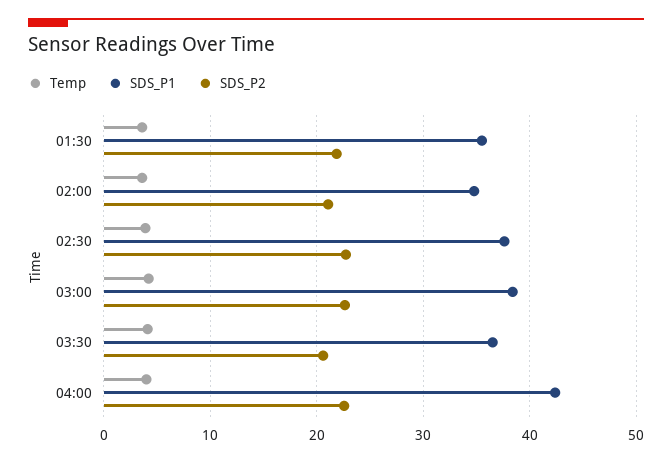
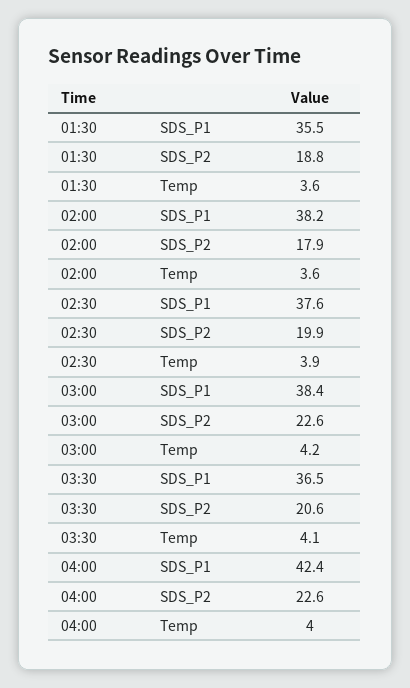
  {
    "Temp": {
      "01:30": 3.6,
      "02:00": 3.6,
      "02:30": 3.9,
      "03:00": 4.2,
      "03:30": 4.1,
      "04:00": 4
    },
    "SDS_P1": {
      "01:30": 35.5,
-     "02:00": 35,
+     "02:00": 38.2,
      "02:30": 37.6,
      "03:00": 38.4,
      "03:30": 36.5,
      "04:00": 42.4
    },
    "SDS_P2": {
-     "01:30": 22,
+     "01:30": 18.8,
-     "02:00": 21,
+     "02:00": 17.9,
-     "02:30": 23,
+     "02:30": 19.9,
      "03:00": 22.6,
      "03:30": 20.6,
      "04:00": 22.6
    }
  }

